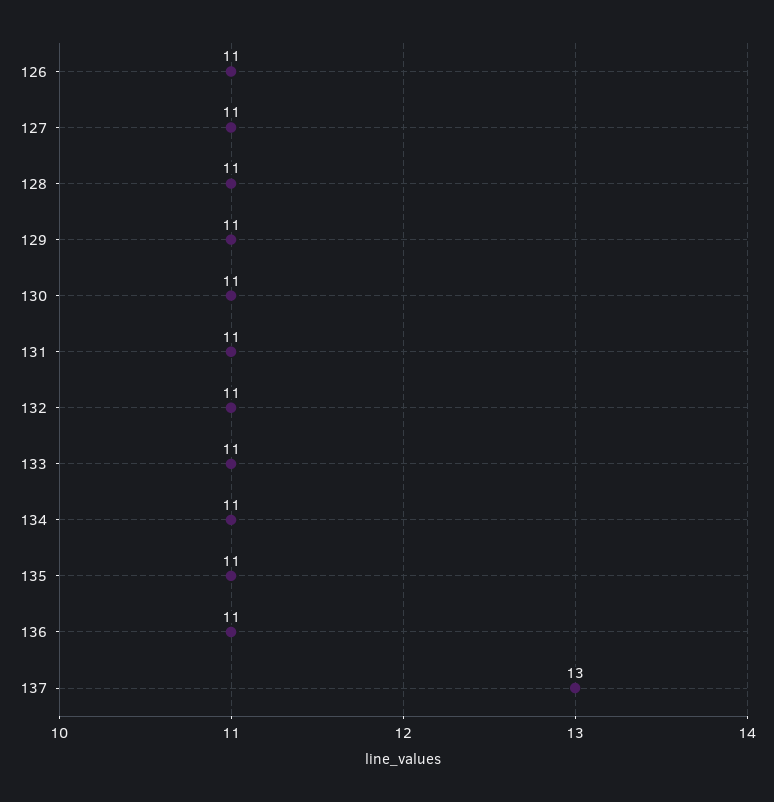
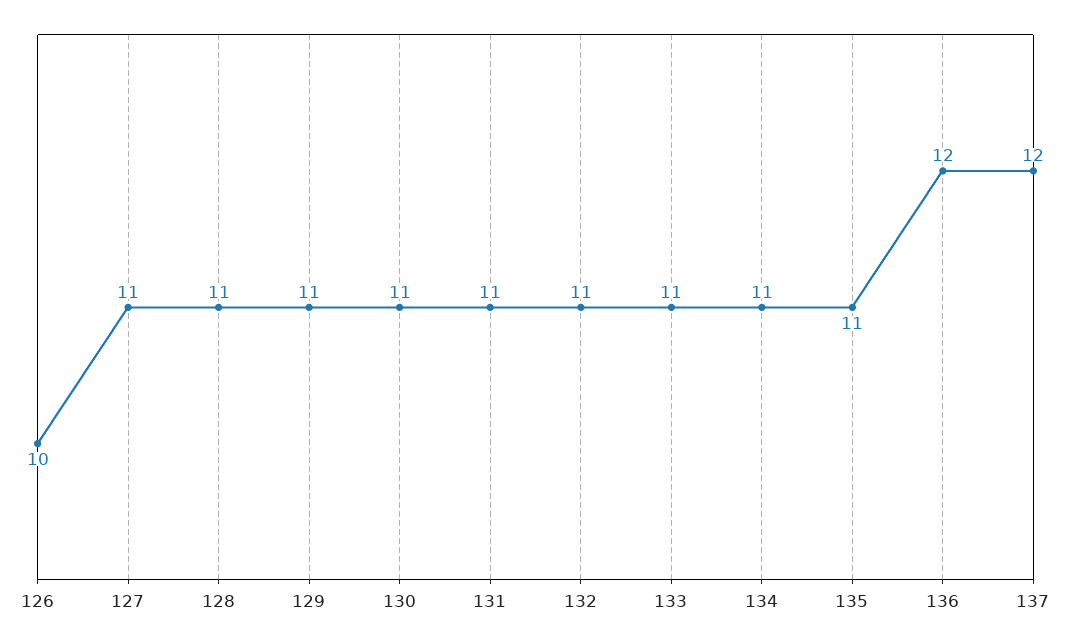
  {
-   "126": 11,
+   "126": 10,
    "127": 11,
    "128": 11,
    "129": 11,
    "130": 11,
    "131": 11,
    "132": 11,
    "133": 11,
    "134": 11,
    "135": 11,
-   "136": 11,
+   "136": 12,
-   "137": 13
+   "137": 12
  }

